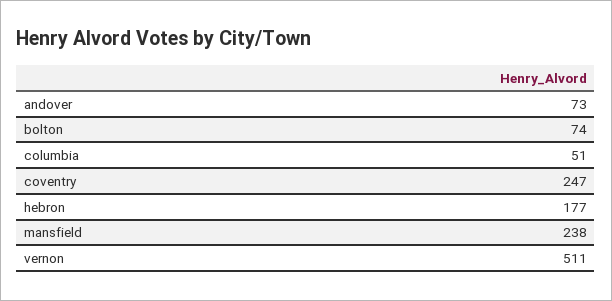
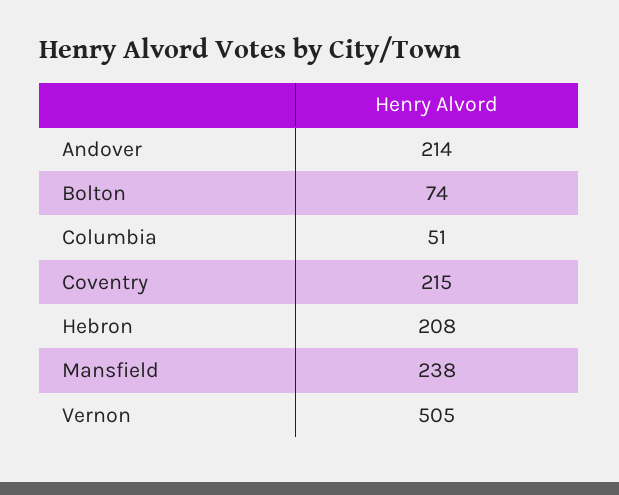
  {
-   "andover": 73,
+   "andover": 214,
    "bolton": 74,
    "columbia": 51,
-   "coventry": 247,
+   "coventry": 215,
-   "hebron": 177,
+   "hebron": 208,
    "mansfield": 238,
-   "vernon": 511
+   "vernon": 505
  }

